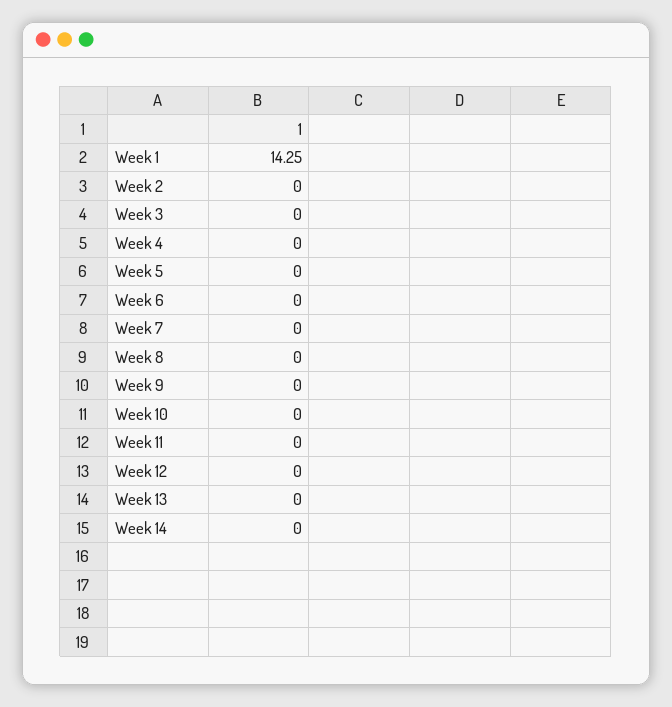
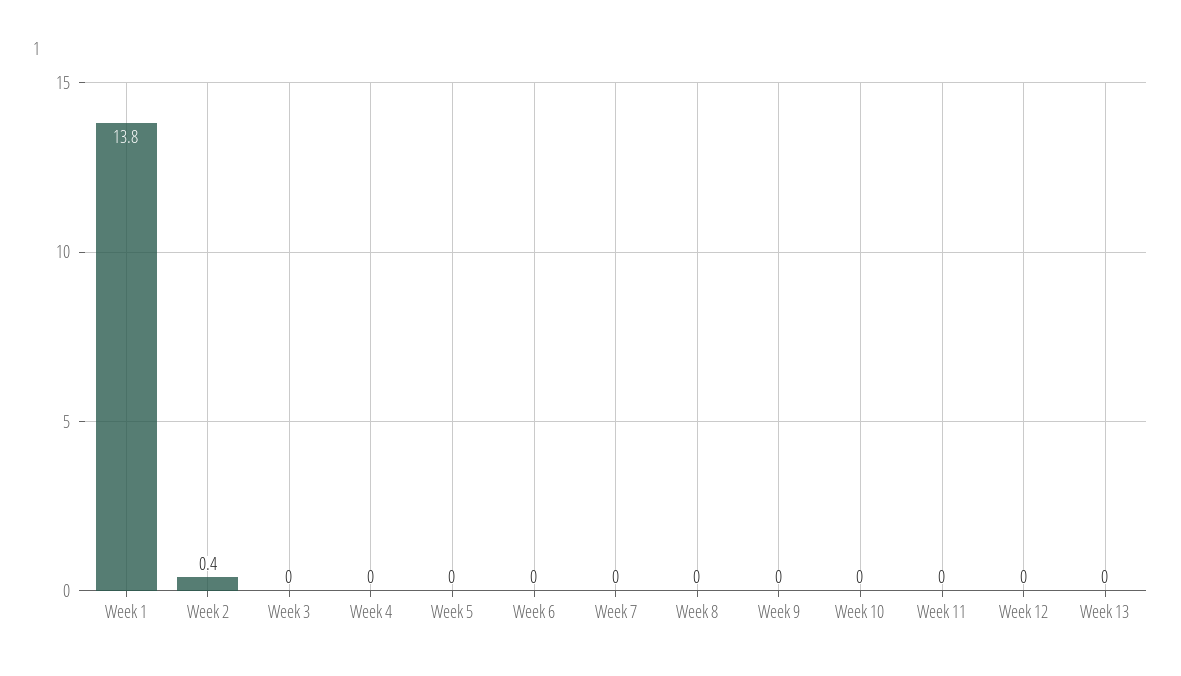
  {
-   "Week 1": 14.25,
+   "Week 1": 13.8,
-   "Week 2": 0,
+   "Week 2": 0.4,
    "Week 3": 0,
    "Week 4": 0,
    "Week 5": 0,
    "Week 6": 0,
    "Week 7": 0,
    "Week 8": 0,
    "Week 9": 0,
    "Week 10": 0,
    "Week 11": 0,
    "Week 12": 0,
-   "Week 13": 0,
+   "Week 13": 0
-   "Week 14": 0
  }

